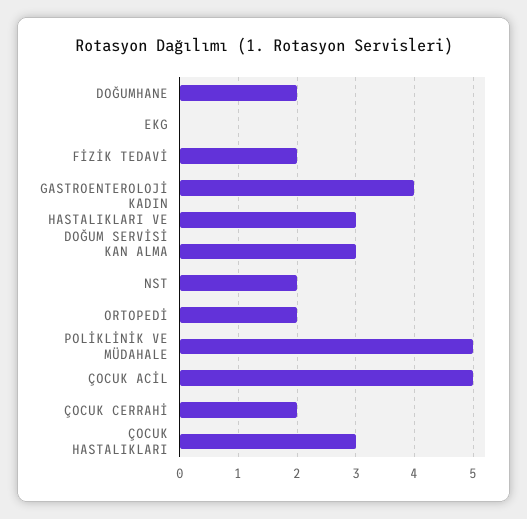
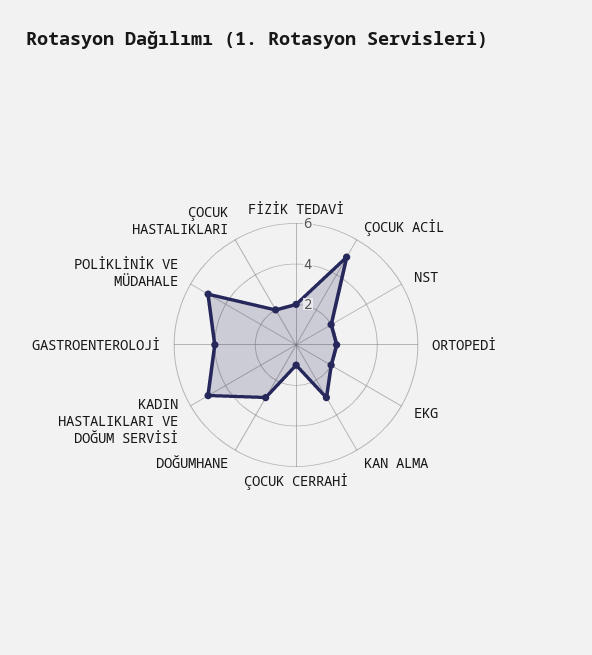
  {
-   "DOĞUMHANE": 2,
+   "DOĞUMHANE": 3,
-   "EKG": 0,
+   "EKG": 2,
    "FİZİK TEDAVİ": 2,
    "GASTROENTEROLOJİ": 4,
-   "KADIN HASTALIKLARI VE DOĞUM SERVİSİ": 3,
+   "KADIN HASTALIKLARI VE DOĞUM SERVİSİ": 5,
    "KAN ALMA": 3,
    "NST": 2,
    "ORTOPEDİ": 2,
    "POLİKLİNİK VE MÜDAHALE": 5,
    "ÇOCUK ACİL": 5,
-   "ÇOCUK CERRAHİ": 2,
+   "ÇOCUK CERRAHİ": 1,
-   "ÇOCUK HASTALIKLARI": 3
+   "ÇOCUK HASTALIKLARI": 2
  }

